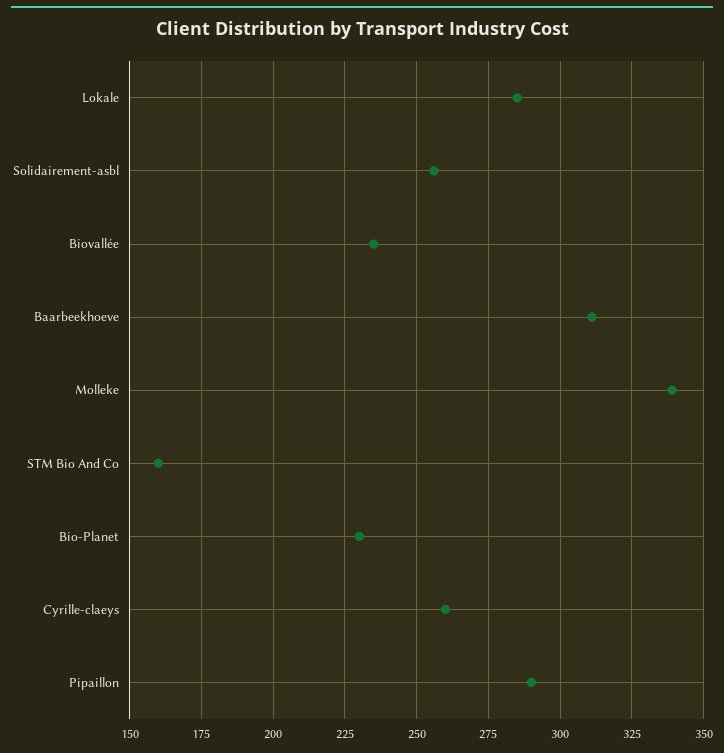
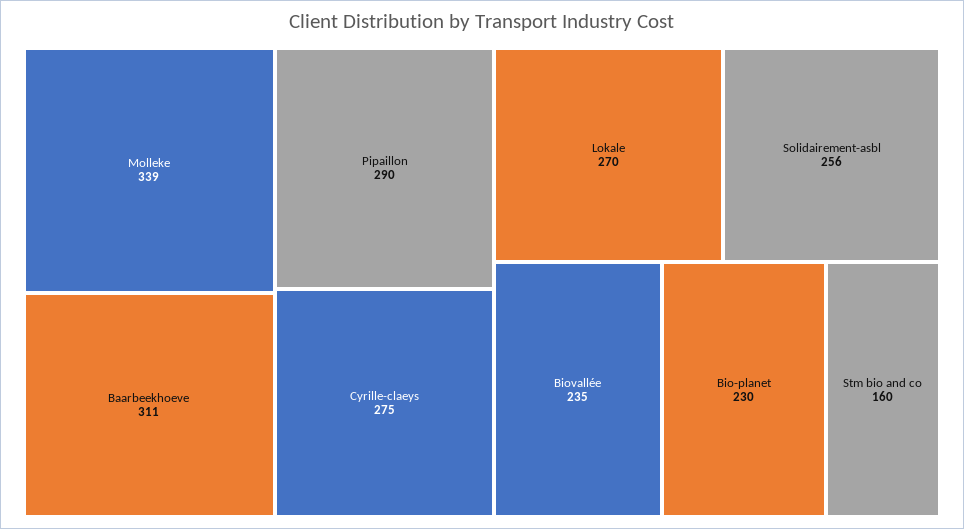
  {
-   "Lokale": 285,
+   "Lokale": 270,
    "Solidairement-asbl": 256,
    "Biovallée": 235,
    "Baarbeekhoeve": 311,
    "Molleke": 339,
    "STM Bio And Co": 160,
    "Bio-Planet": 230,
-   "Cyrille-claeys": 260,
+   "Cyrille-claeys": 275,
    "Pipaillon": 290
  }

